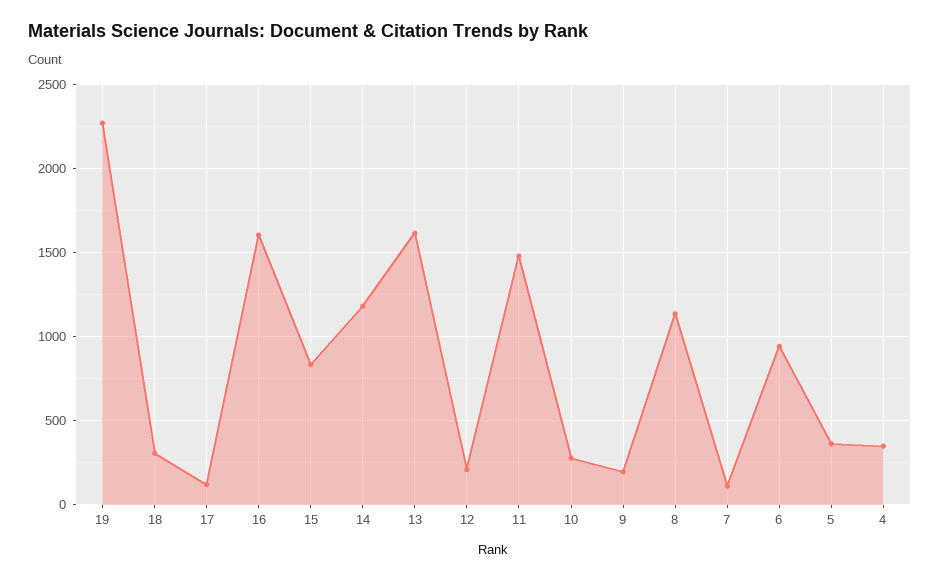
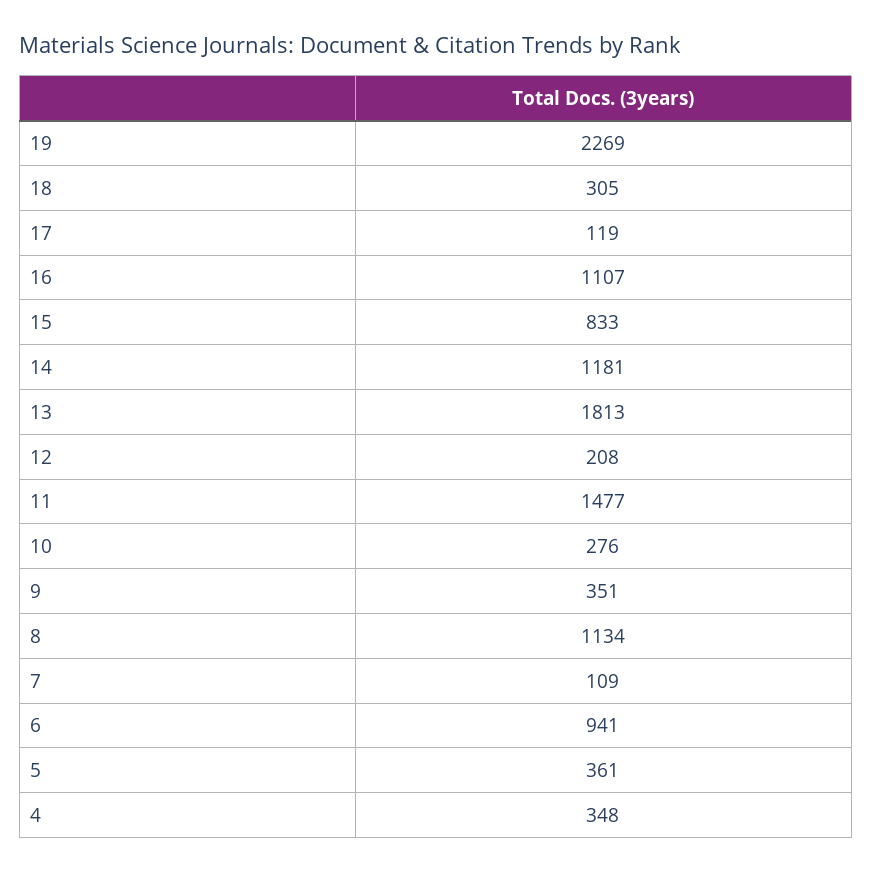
  {
    "19": 2269,
    "18": 305,
    "17": 119,
-   "16": 1600,
+   "16": 1107,
    "15": 833,
    "14": 1181,
-   "13": 1600,
+   "13": 1813,
    "12": 208,
    "11": 1477,
    "10": 276,
-   "9": 200,
+   "9": 351,
    "8": 1134,
    "7": 109,
    "6": 941,
    "5": 361,
    "4": 348
  }

